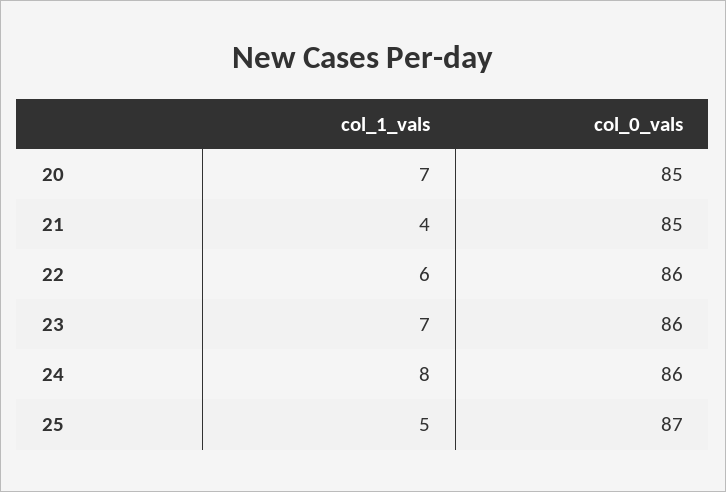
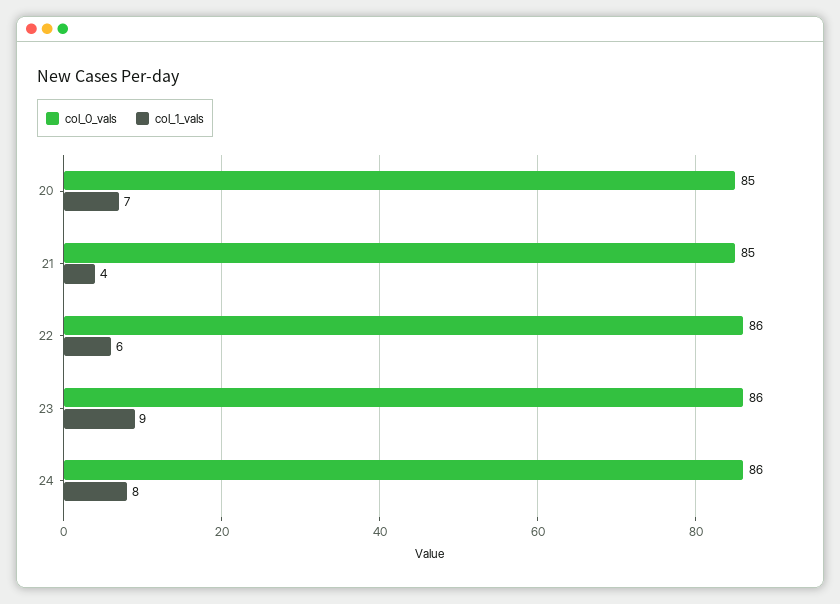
  {
    "col_1_vals": {
      "20": 7,
      "21": 4,
      "22": 6,
-     "23": 7,
+     "23": 9,
-     "24": 8,
+     "24": 8
-     "25": 5
    },
    "col_0_vals": {
      "20": 85,
      "21": 85,
      "22": 86,
      "23": 86,
-     "24": 86,
+     "24": 86
-     "25": 87
    }
  }

